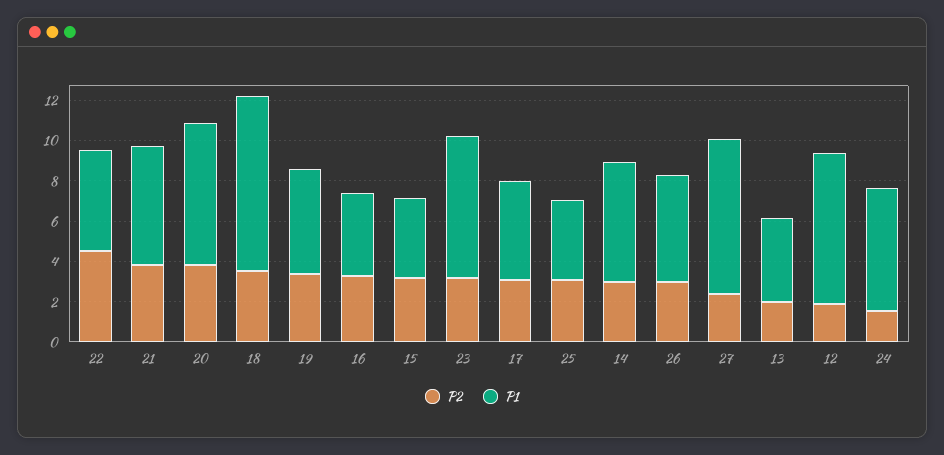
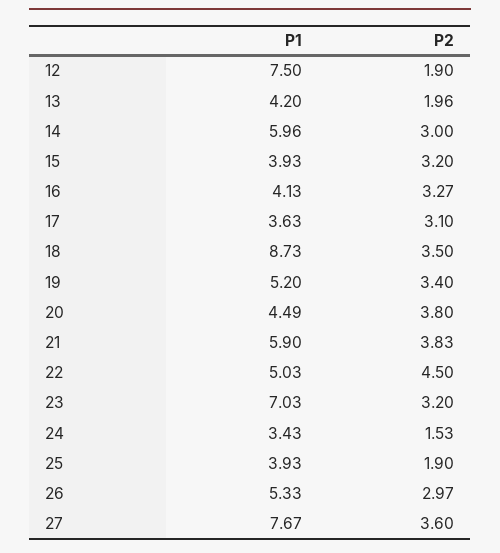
  {
    "P2": {
      "22": 4.5,
      "21": 3.83,
      "20": 3.8,
      "18": 3.5,
      "19": 3.4,
      "16": 3.27,
      "15": 3.2,
      "23": 3.2,
      "17": 3.1,
-     "25": 3,
+     "25": 1.9,
      "14": 3,
      "26": 2.97,
-     "27": 2.5,
+     "27": 3.6,
      "13": 1.96,
      "12": 1.9,
      "24": 1.53
    },
    "P1": {
      "22": 5.03,
      "21": 5.9,
-     "20": 7,
+     "20": 4.49,
      "18": 8.73,
      "19": 5.2,
      "16": 4.13,
      "15": 3.93,
      "23": 7.03,
-     "17": 5,
+     "17": 3.63,
      "25": 3.93,
      "14": 5.96,
      "26": 5.33,
      "27": 7.67,
      "13": 4.2,
      "12": 7.5,
-     "24": 6
+     "24": 3.43
    }
  }

